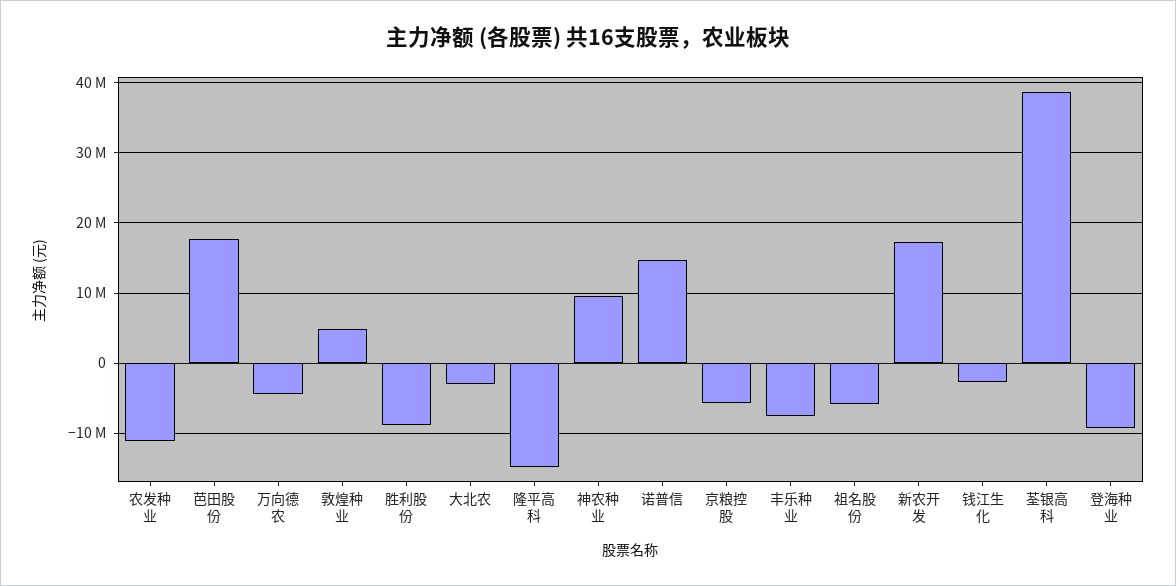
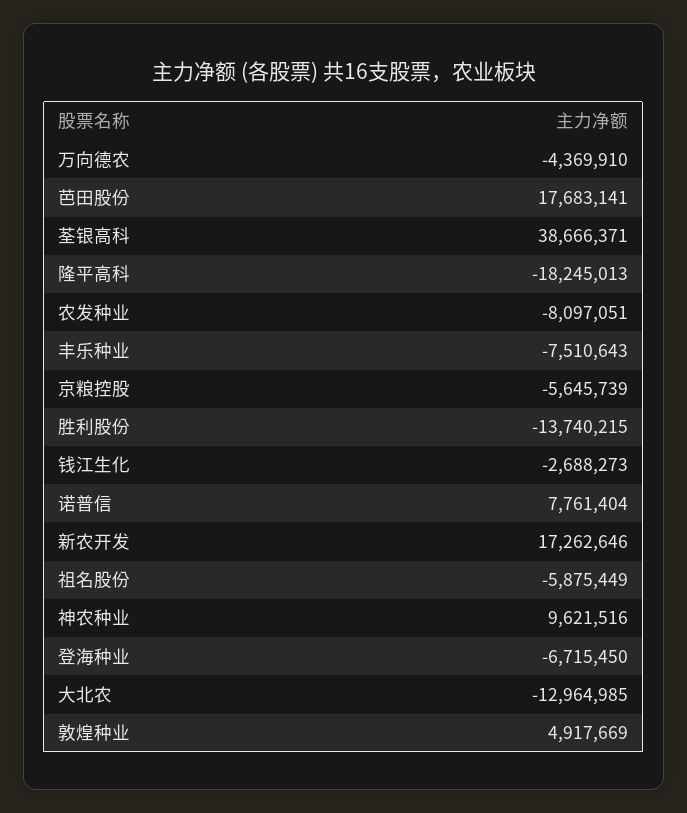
  {
-   "农发种业": -11000000,
+   "农发种业": -8097051,
    "芭田股份": 17683141,
    "万向德农": -4369910,
    "敦煌种业": 4917669,
-   "胜利股份": -9000000,
+   "胜利股份": -13740215,
-   "大北农": -3000000,
+   "大北农": -12964985,
-   "隆平高科": -15000000,
+   "隆平高科": -18245013,
    "神农种业": 9621516,
-   "诺普信": 15000000,
+   "诺普信": 7761404,
    "京粮控股": -5645739,
    "丰乐种业": -7510643,
    "祖名股份": -5875449,
    "新农开发": 17262646,
    "钱江生化": -2688273,
    "荃银高科": 38666371,
-   "登海种业": -9000000
+   "登海种业": -6715450
  }

